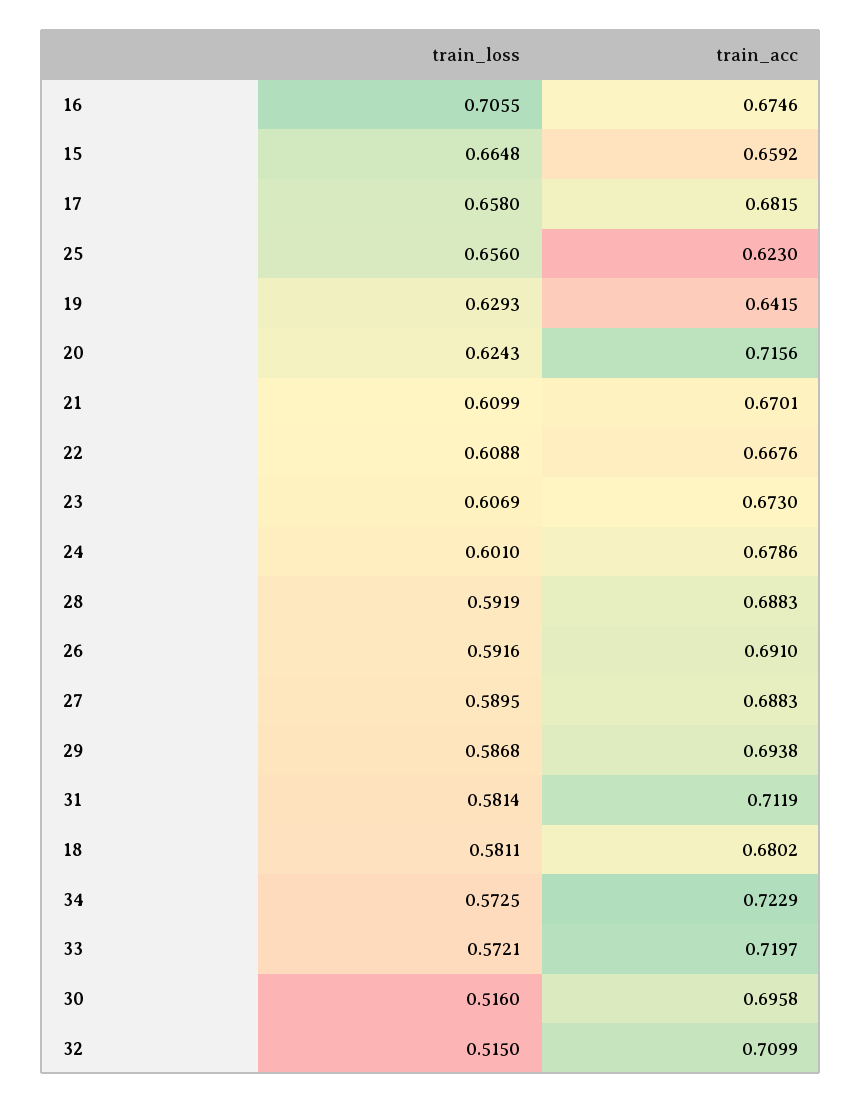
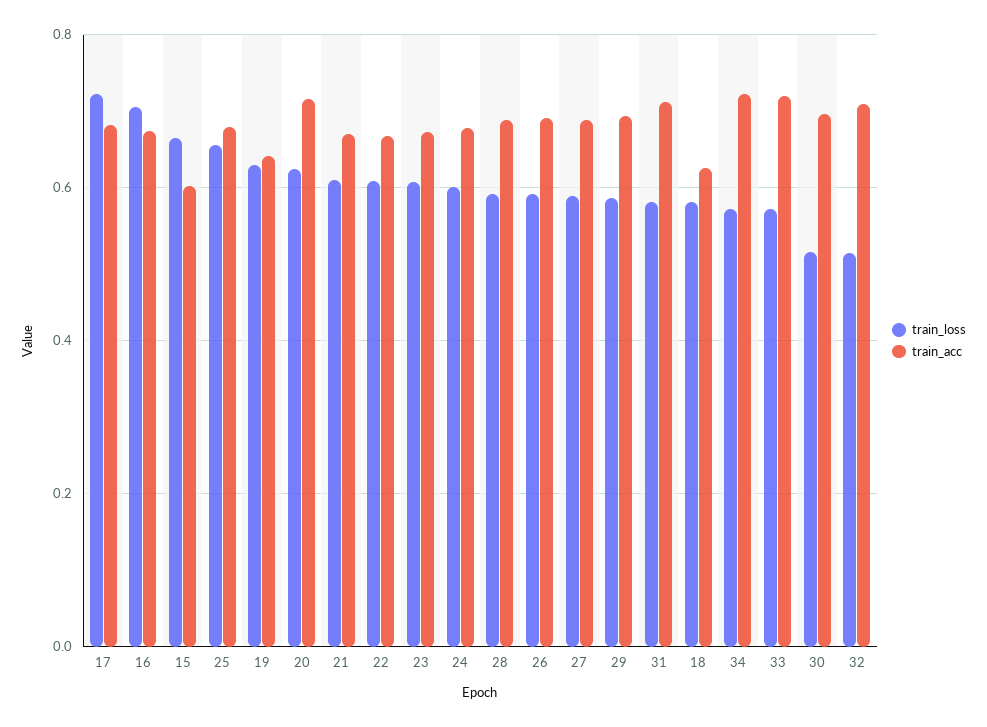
  {
    "train_loss": {
      "16": 0.7055,
      "15": 0.6648,
-     "17": 0.658,
+     "17": 0.72,
      "25": 0.656,
      "19": 0.6293,
      "20": 0.6243,
      "21": 0.6099,
      "22": 0.6088,
      "23": 0.6069,
      "24": 0.601,
      "28": 0.5919,
      "26": 0.5916,
      "27": 0.5895,
      "29": 0.5868,
      "31": 0.5814,
      "18": 0.5811,
      "34": 0.5725,
      "33": 0.5721,
      "30": 0.516,
      "32": 0.515
    },
    "train_acc": {
      "16": 0.6746,
-     "15": 0.6592,
+     "15": 0.6,
      "17": 0.6815,
-     "25": 0.623,
+     "25": 0.68,
      "19": 0.6415,
      "20": 0.7156,
      "21": 0.6701,
      "22": 0.6676,
      "23": 0.673,
      "24": 0.6786,
      "28": 0.6883,
      "26": 0.691,
      "27": 0.6883,
      "29": 0.6938,
      "31": 0.7119,
-     "18": 0.6802,
+     "18": 0.62,
      "34": 0.7229,
      "33": 0.7197,
      "30": 0.6958,
      "32": 0.7099
    }
  }

